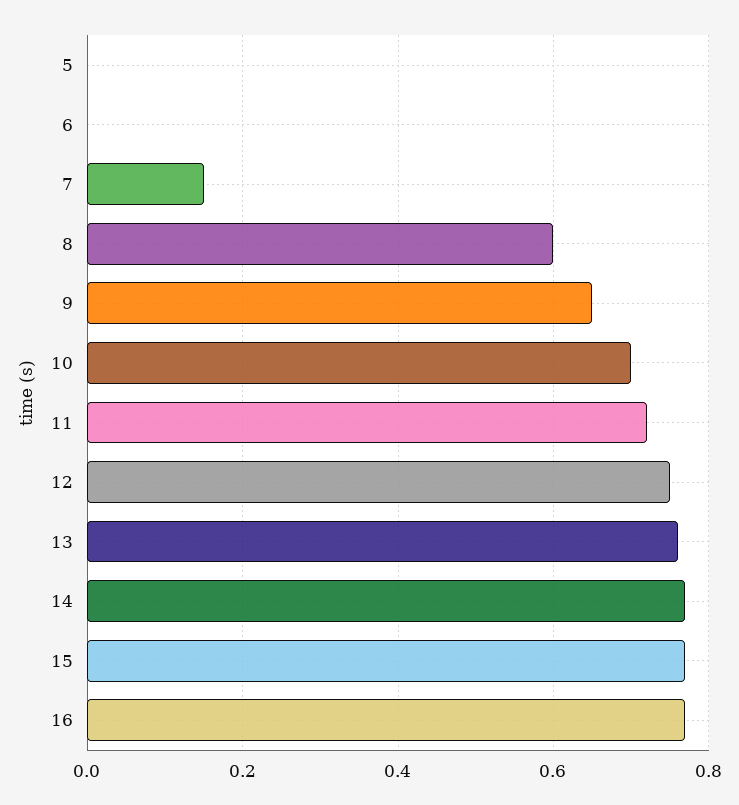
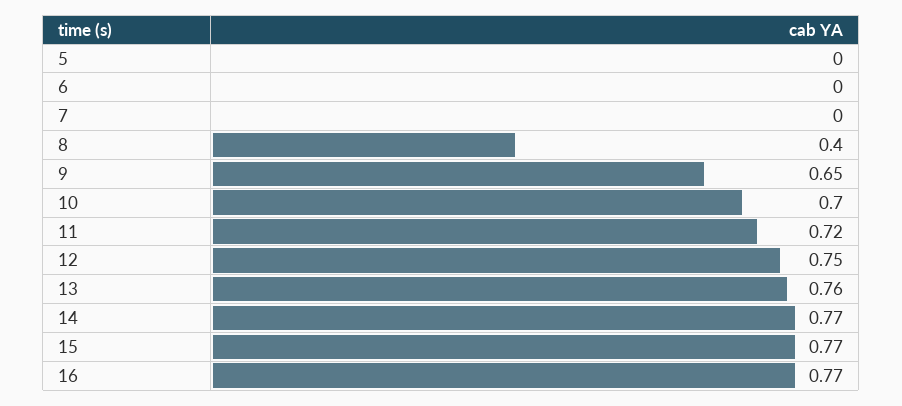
  {
    "5": 0,
    "6": 0,
-   "7": 0.15,
+   "7": 0,
-   "8": 0.6,
+   "8": 0.4,
    "9": 0.65,
    "10": 0.7,
    "11": 0.72,
    "12": 0.75,
    "13": 0.76,
    "14": 0.77,
    "15": 0.77,
    "16": 0.77
  }

